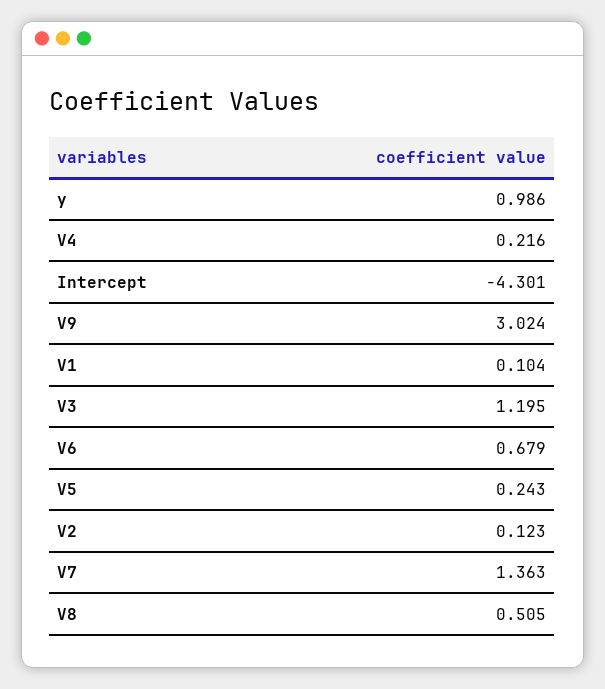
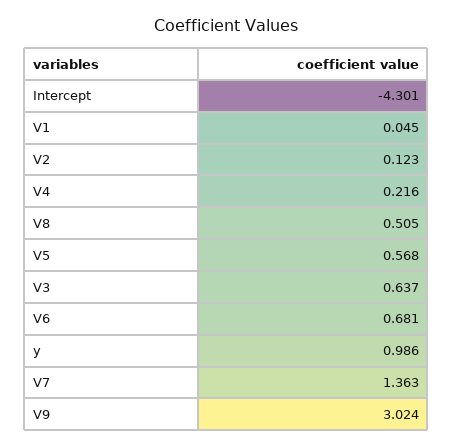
  {
    "y": 0.986,
    "V4": 0.216,
    "Intercept": -4.301,
    "V9": 3.024,
-   "V1": 0.104,
+   "V1": 0.045,
-   "V3": 1.195,
+   "V3": 0.637,
-   "V6": 0.679,
+   "V6": 0.681,
-   "V5": 0.243,
+   "V5": 0.568,
    "V2": 0.123,
    "V7": 1.363,
    "V8": 0.505
  }

